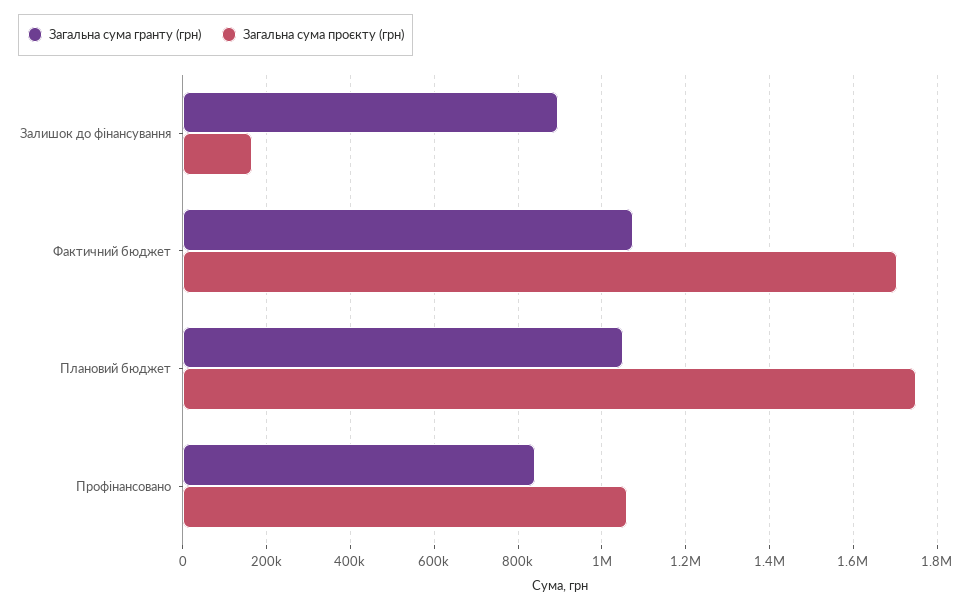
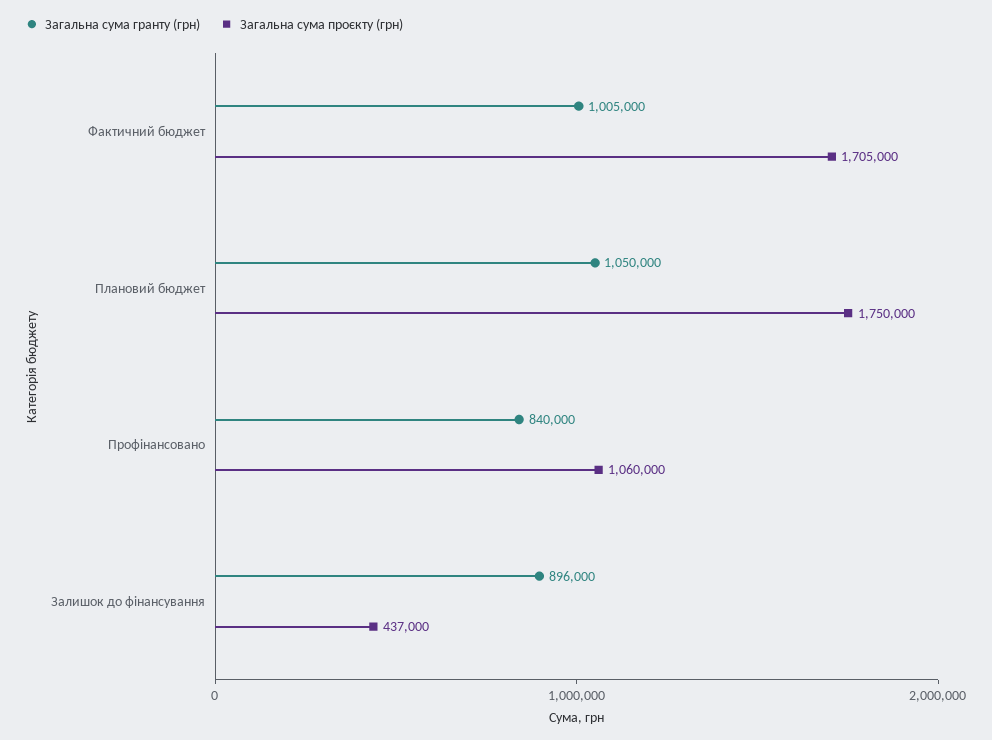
  {
    "Загальна сума гранту (грн)": {
      "Залишок до фінансування": 896000,
-     "Фактичний бюджет": 1080000,
+     "Фактичний бюджет": 1005000,
      "Плановий бюджет": 1050000,
      "Профінансовано": 840000
    },
    "Загальна сума проєкту (грн)": {
-     "Залишок до фінансування": 160000,
+     "Залишок до фінансування": 437000,
      "Фактичний бюджет": 1705000,
      "Плановий бюджет": 1750000,
      "Профінансовано": 1060000
    }
  }

